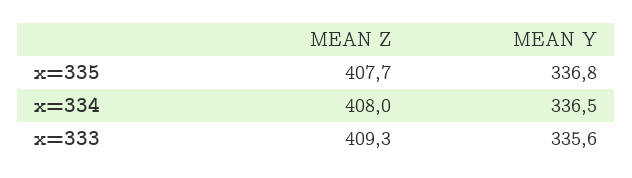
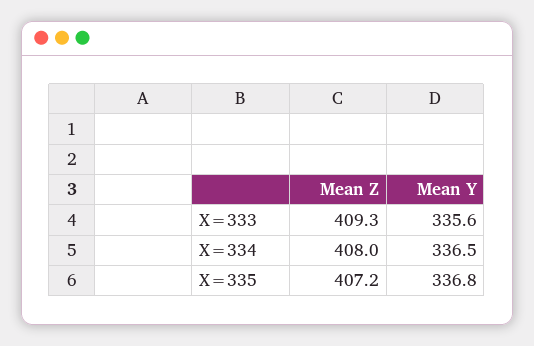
  {
    "MEAN Z": {
-     "x=335": 407.7,
+     "x=335": 407.2,
      "x=334": 408,
      "x=333": 409.3
    },
    "MEAN Y": {
      "x=335": 336.8,
      "x=334": 336.5,
      "x=333": 335.6
    }
  }

